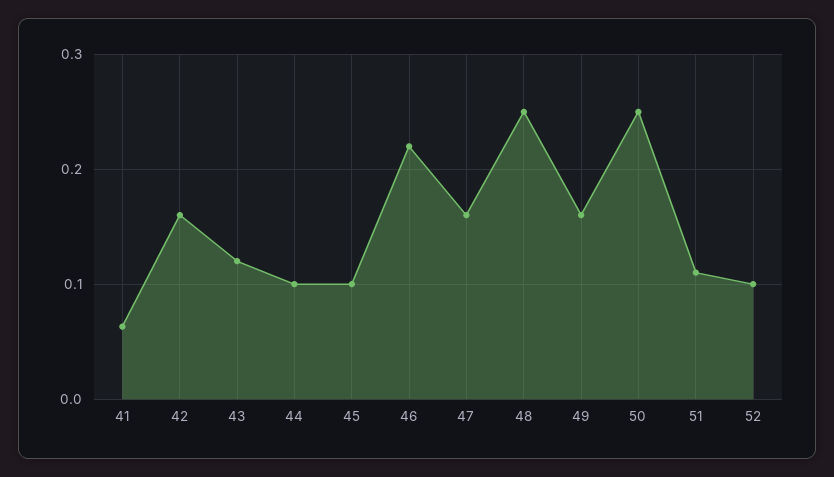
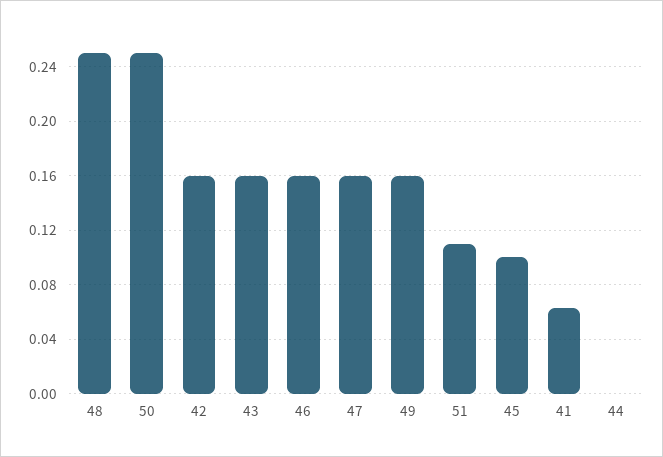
  {
    "41": 0.065,
    "42": 0.16,
-   "43": 0.12,
+   "43": 0.16,
-   "44": 0.1,
+   "44": 0,
    "45": 0.1,
-   "46": 0.22,
+   "46": 0.16,
    "47": 0.16,
    "48": 0.25,
    "49": 0.16,
    "50": 0.25,
-   "51": 0.11,
+   "51": 0.11
-   "52": 0.1
  }

